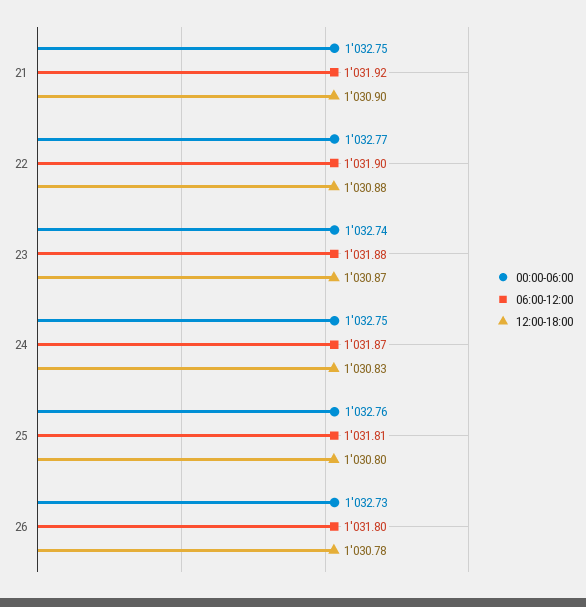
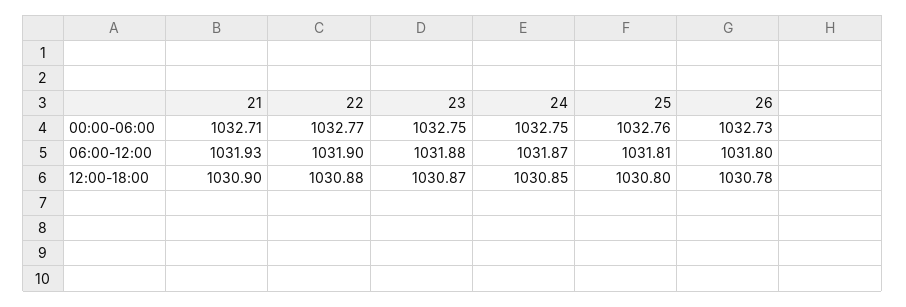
  {
    "00:00-06:00": {
-     "21": 1032.75,
+     "21": 1032.71,
      "22": 1032.77,
-     "23": 1032.74,
+     "23": 1032.75,
      "24": 1032.75,
      "25": 1032.76,
      "26": 1032.73
    },
    "06:00-12:00": {
-     "21": 1031.92,
+     "21": 1031.93,
      "22": 1031.9,
      "23": 1031.88,
      "24": 1031.87,
      "25": 1031.81,
      "26": 1031.8
    },
    "12:00-18:00": {
      "21": 1030.9,
      "22": 1030.88,
      "23": 1030.87,
-     "24": 1030.83,
+     "24": 1030.85,
      "25": 1030.8,
      "26": 1030.78
    }
  }

